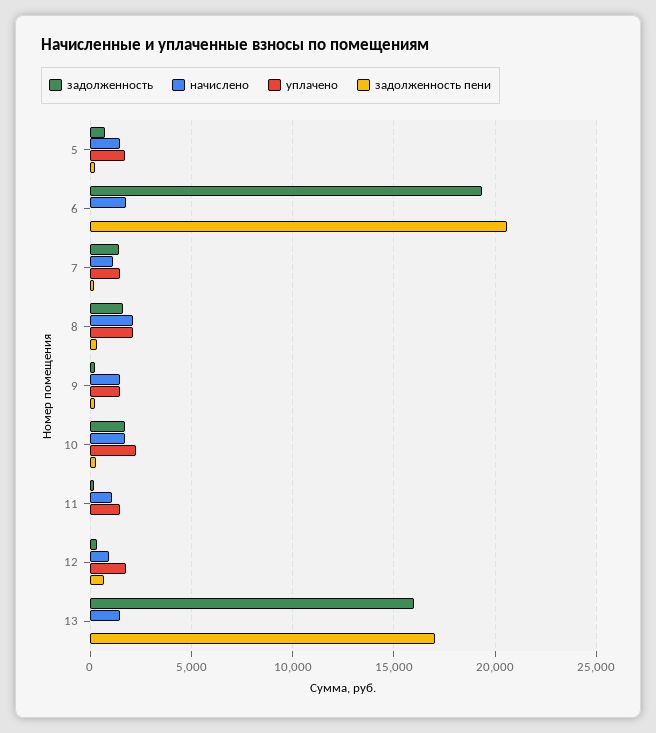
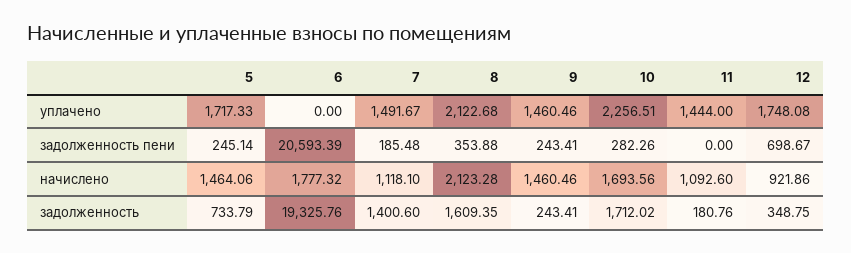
  {
    "задолженность": {
      "5": 733.79,
      "6": 19325.76,
      "7": 1400.6,
      "8": 1609.35,
      "9": 243.41,
      "10": 1712.02,
      "11": 180.76,
-     "12": 348.75,
+     "12": 348.75
-     "13": 16000
    },
    "начислено": {
      "5": 1464.06,
      "6": 1777.32,
      "7": 1118.1,
      "8": 2123.28,
      "9": 1460.46,
      "10": 1693.56,
      "11": 1092.6,
-     "12": 921.86,
+     "12": 921.86
-     "13": 1500
    },
    "уплачено": {
      "5": 1717.33,
      "6": 0,
      "7": 1491.67,
      "8": 2122.68,
      "9": 1460.46,
      "10": 2256.51,
      "11": 1444,
-     "12": 1748.08,
+     "12": 1748.08
-     "13": 0
    },
    "задолженность пени": {
      "5": 245.14,
      "6": 20593.39,
      "7": 185.48,
      "8": 353.88,
      "9": 243.41,
      "10": 282.26,
      "11": 0,
-     "12": 698.67,
+     "12": 698.67
-     "13": 17000
    }
  }

